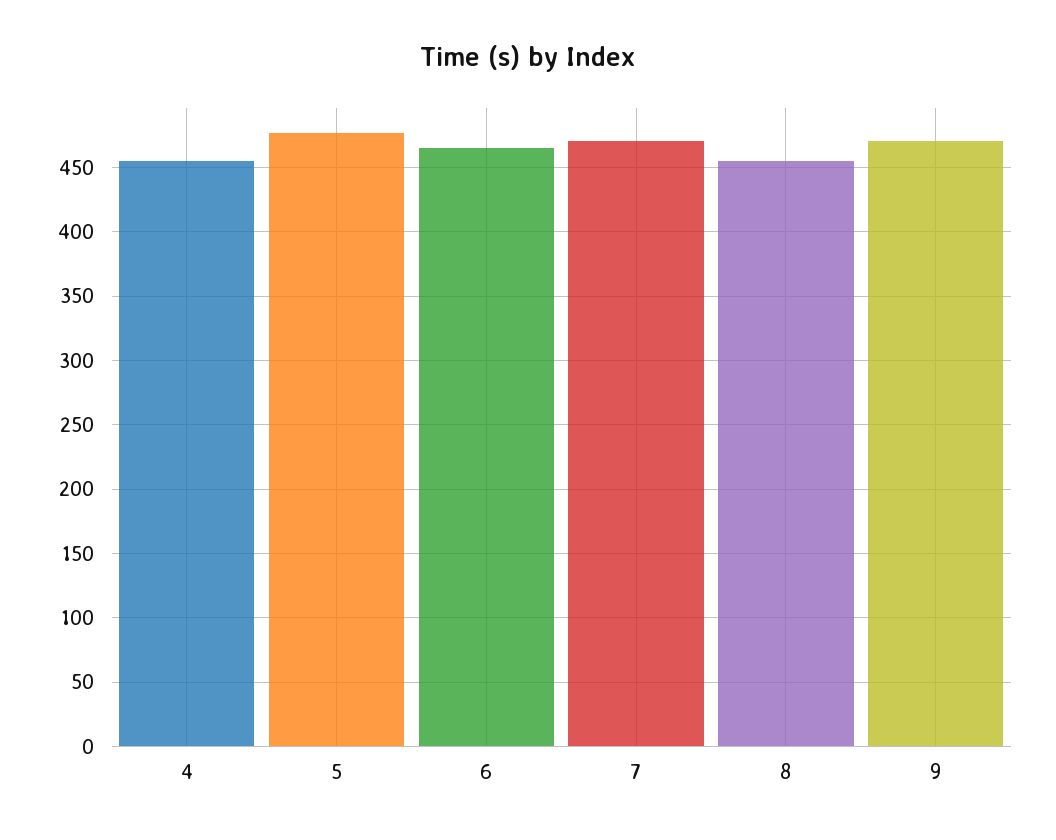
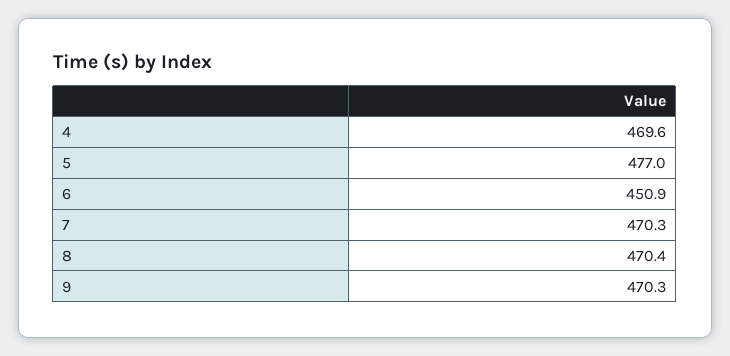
  {
-   "4": 455,
+   "4": 469.6,
    "5": 477,
-   "6": 465,
+   "6": 450.9,
    "7": 470.3,
-   "8": 455,
+   "8": 470.4,
    "9": 470.3
  }

